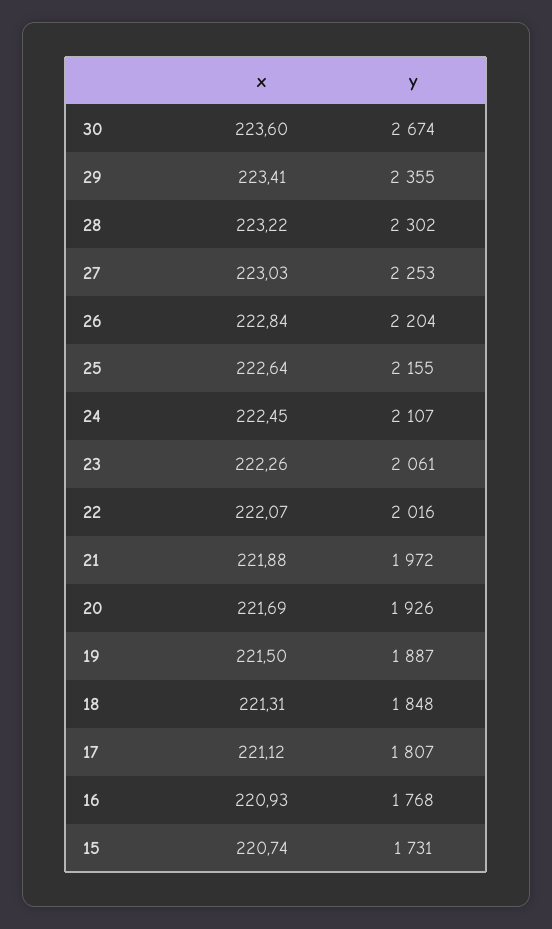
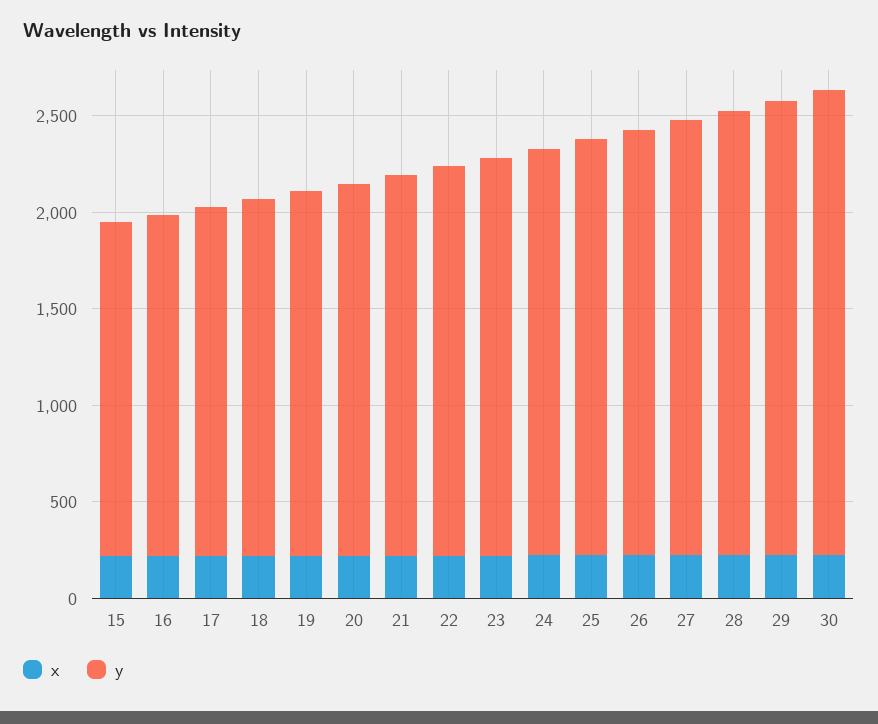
  {
    "x": {
      "30": 223.6,
      "29": 223.41,
      "28": 223.22,
      "27": 223.03,
      "26": 222.84,
      "25": 222.64,
      "24": 222.45,
      "23": 222.26,
      "22": 222.07,
      "21": 221.88,
      "20": 221.69,
      "19": 221.5,
      "18": 221.31,
      "17": 221.12,
      "16": 220.93,
      "15": 220.74
    },
    "y": {
-     "30": 2674,
+     "30": 2400,
      "29": 2355,
      "28": 2302,
      "27": 2253,
      "26": 2204,
      "25": 2155,
      "24": 2107,
      "23": 2061,
      "22": 2016,
      "21": 1972,
      "20": 1926,
      "19": 1887,
      "18": 1848,
      "17": 1807,
      "16": 1768,
      "15": 1731
    }
  }

